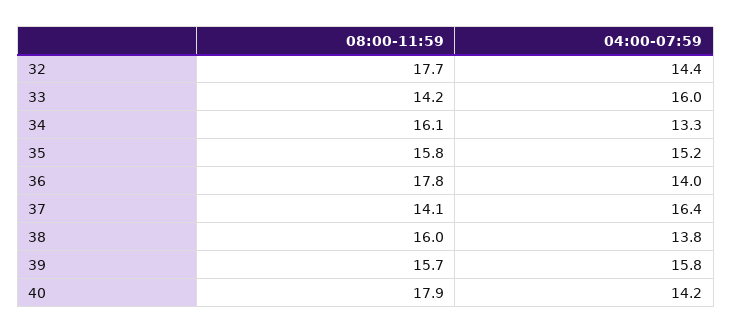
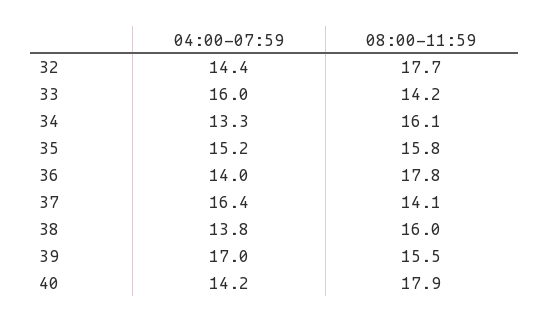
  {
    "08:00-11:59": {
      "32": 17.7,
      "33": 14.2,
      "34": 16.1,
      "35": 15.8,
      "36": 17.8,
      "37": 14.1,
      "38": 16,
-     "39": 15.7,
+     "39": 15.5,
      "40": 17.9
    },
    "04:00-07:59": {
      "32": 14.4,
      "33": 16,
      "34": 13.3,
      "35": 15.2,
      "36": 14,
      "37": 16.4,
      "38": 13.8,
-     "39": 15.8,
+     "39": 17,
      "40": 14.2
    }
  }

